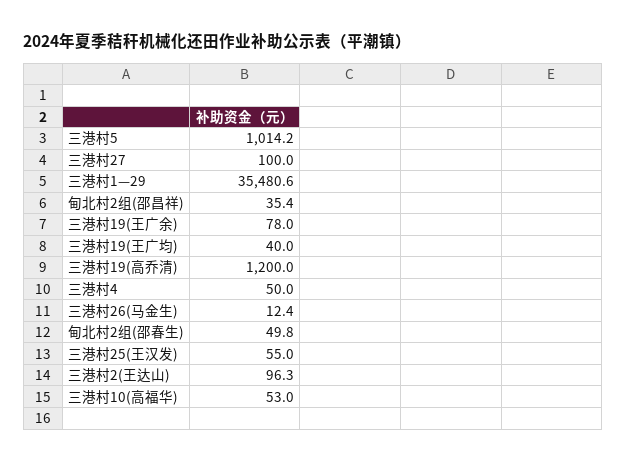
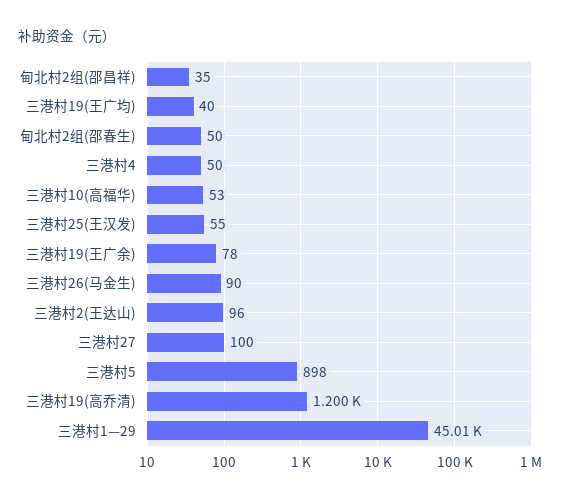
  {
-   "三港村5": 1014.2,
+   "三港村5": 898,
    "三港村27": 100,
-   "三港村1—29": 35480.6,
+   "三港村1—29": 45010,
    "甸北村2组(邵昌祥)": 35.4,
    "三港村19(王广余)": 78,
    "三港村19(王广均)": 40,
    "三港村19(高乔清)": 1200,
    "三港村4": 50,
-   "三港村26(马金生)": 12.4,
+   "三港村26(马金生)": 90,
    "甸北村2组(邵春生)": 49.8,
    "三港村25(王汉发)": 55,
    "三港村2(王达山)": 96.3,
    "三港村10(高福华)": 53
  }

